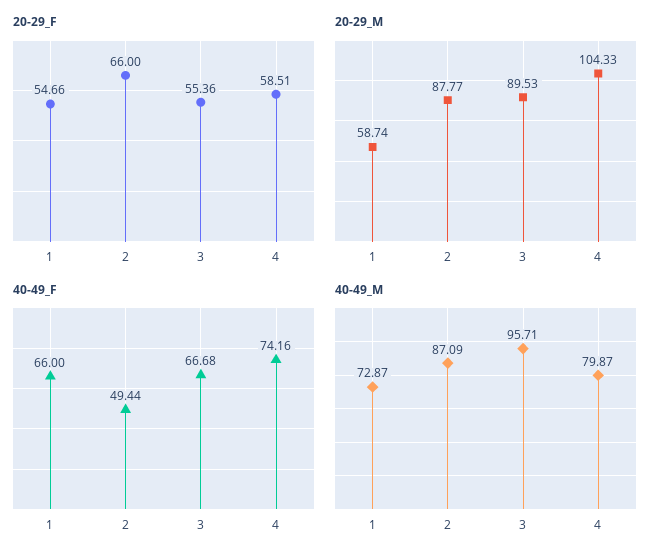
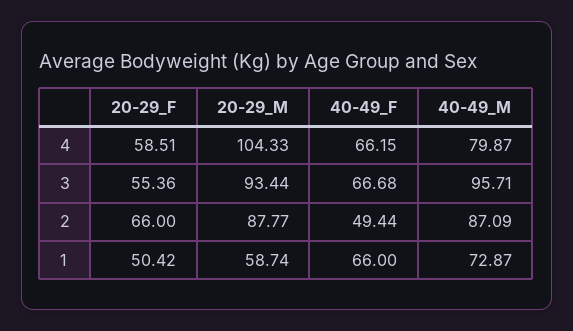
  {
    "20-29_F": {
-     "1": 54.66,
+     "1": 50.42,
      "2": 66,
      "3": 55.36,
      "4": 58.51
    },
    "20-29_M": {
      "1": 58.74,
      "2": 87.77,
-     "3": 89.53,
+     "3": 93.44,
      "4": 104.33
    },
    "40-49_F": {
      "1": 66,
      "2": 49.44,
      "3": 66.68,
-     "4": 74.16
+     "4": 66.15
    },
    "40-49_M": {
      "1": 72.87,
      "2": 87.09,
      "3": 95.71,
      "4": 79.87
    }
  }

